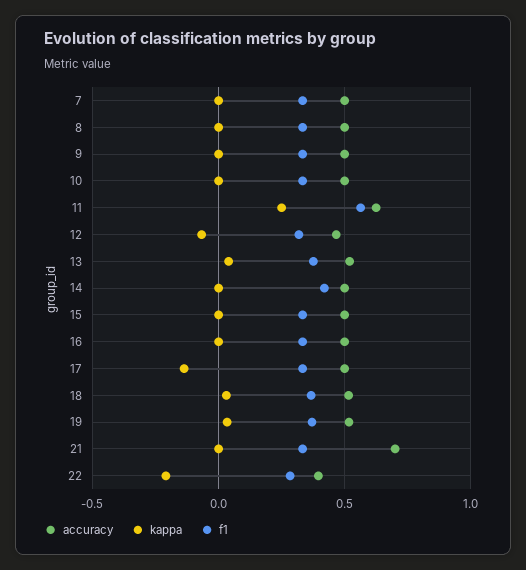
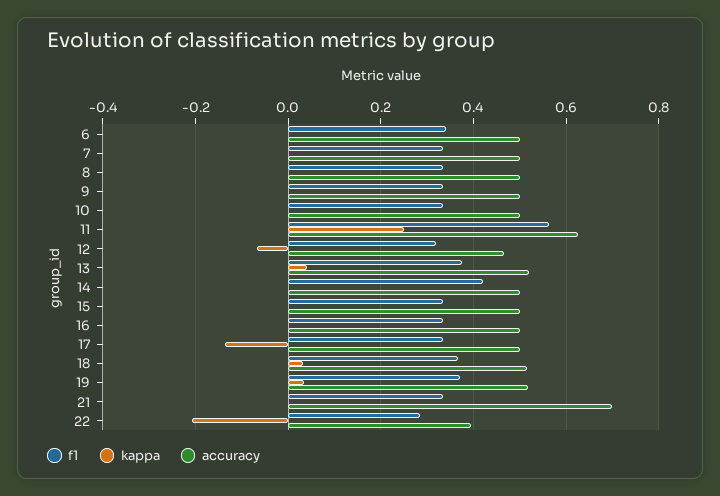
  {
    "accuracy": {
      "7": 0.5,
      "8": 0.5,
      "9": 0.5,
      "10": 0.5,
      "11": 0.62,
      "12": 0.46,
      "13": 0.52,
      "14": 0.5,
      "15": 0.5,
      "16": 0.5,
      "17": 0.5,
      "18": 0.52,
      "19": 0.52,
      "21": 0.7,
-     "22": 0.4
+     "22": 0.4,
+     "6": 0.5
    },
    "kappa": {
      "7": 0,
      "8": 0,
      "9": 0,
      "10": 0,
      "11": 0.26,
      "12": -0.06,
      "13": 0.04,
      "14": 0,
      "15": 0,
      "16": 0,
      "17": -0.14,
      "18": 0.04,
      "19": 0.04,
      "21": 0,
-     "22": -0.2
+     "22": -0.2,
+     "6": 0
    },
    "f1": {
      "7": 0.34,
      "8": 0.34,
      "9": 0.34,
      "10": 0.34,
      "11": 0.56,
      "12": 0.32,
      "13": 0.38,
      "14": 0.42,
      "15": 0.34,
      "16": 0.34,
      "17": 0.34,
      "18": 0.36,
      "19": 0.38,
      "21": 0.34,
-     "22": 0.28
+     "22": 0.28,
+     "6": 0.34
    }
  }

